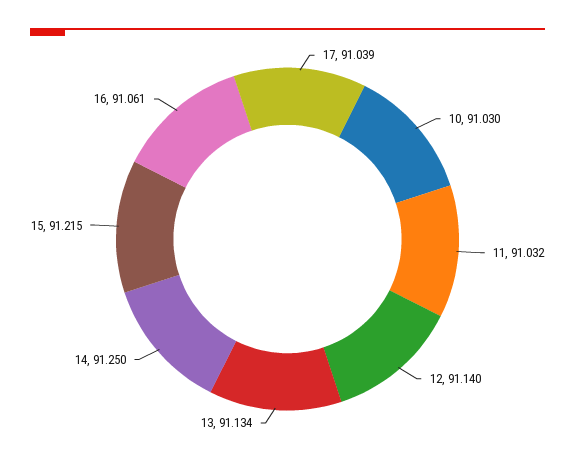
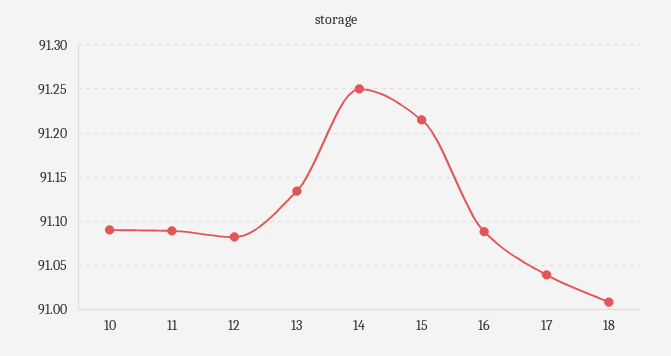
  {
    "17": 91.039,
-   "10": 91.03,
+   "10": 91.09,
-   "11": 91.032,
+   "11": 91.09,
-   "12": 91.14,
+   "12": 91.08,
    "13": 91.134,
    "14": 91.25,
    "15": 91.215,
-   "16": 91.061
+   "16": 91.09,
+   "18": 91.01
  }

